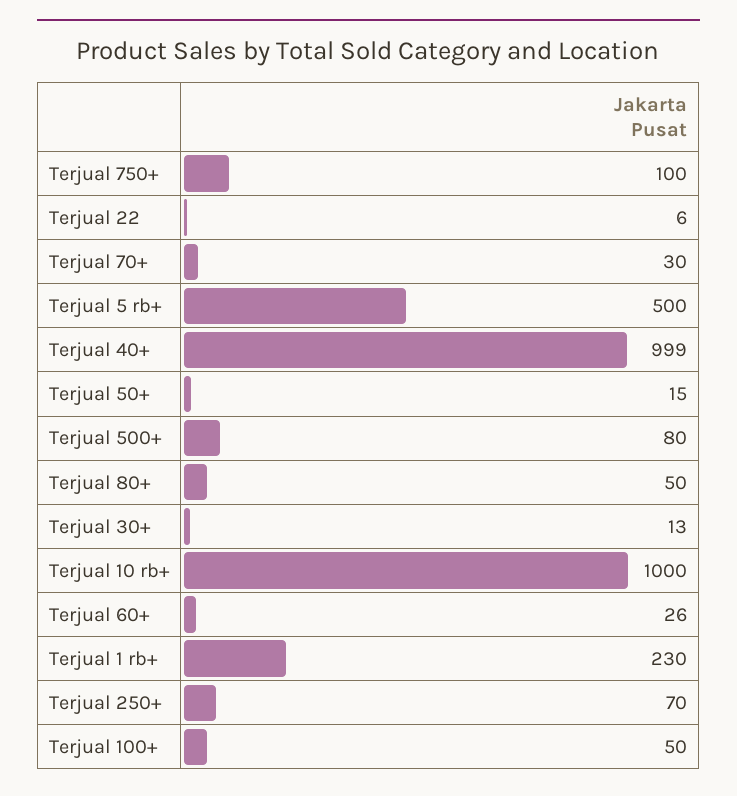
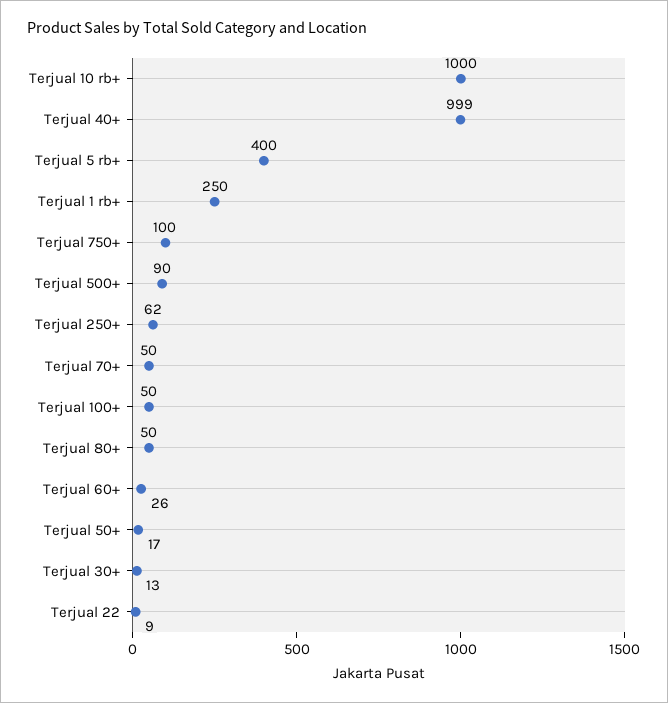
  {
    "Terjual 750+": 100,
-   "Terjual 22": 6,
+   "Terjual 22": 9,
-   "Terjual 70+": 30,
+   "Terjual 70+": 50,
-   "Terjual 5 rb+": 500,
+   "Terjual 5 rb+": 400,
    "Terjual 40+": 999,
-   "Terjual 50+": 15,
+   "Terjual 50+": 17,
-   "Terjual 500+": 80,
+   "Terjual 500+": 90,
    "Terjual 80+": 50,
    "Terjual 30+": 13,
    "Terjual 10 rb+": 1000,
    "Terjual 60+": 26,
-   "Terjual 1 rb+": 230,
+   "Terjual 1 rb+": 250,
-   "Terjual 250+": 70,
+   "Terjual 250+": 62,
    "Terjual 100+": 50
  }

